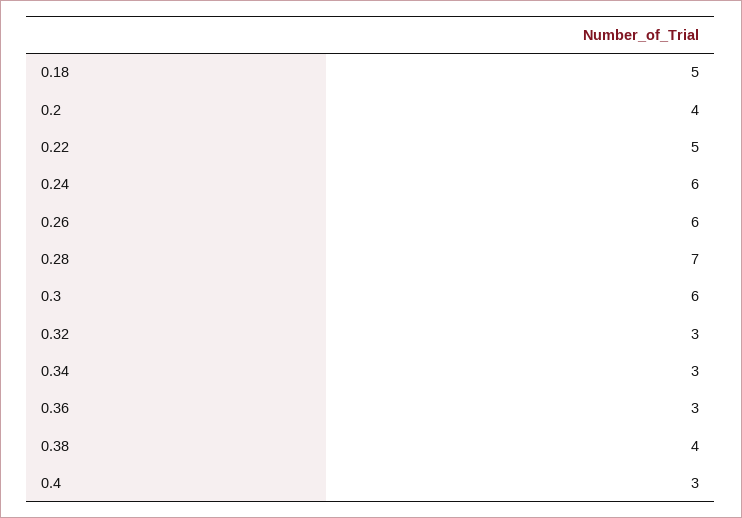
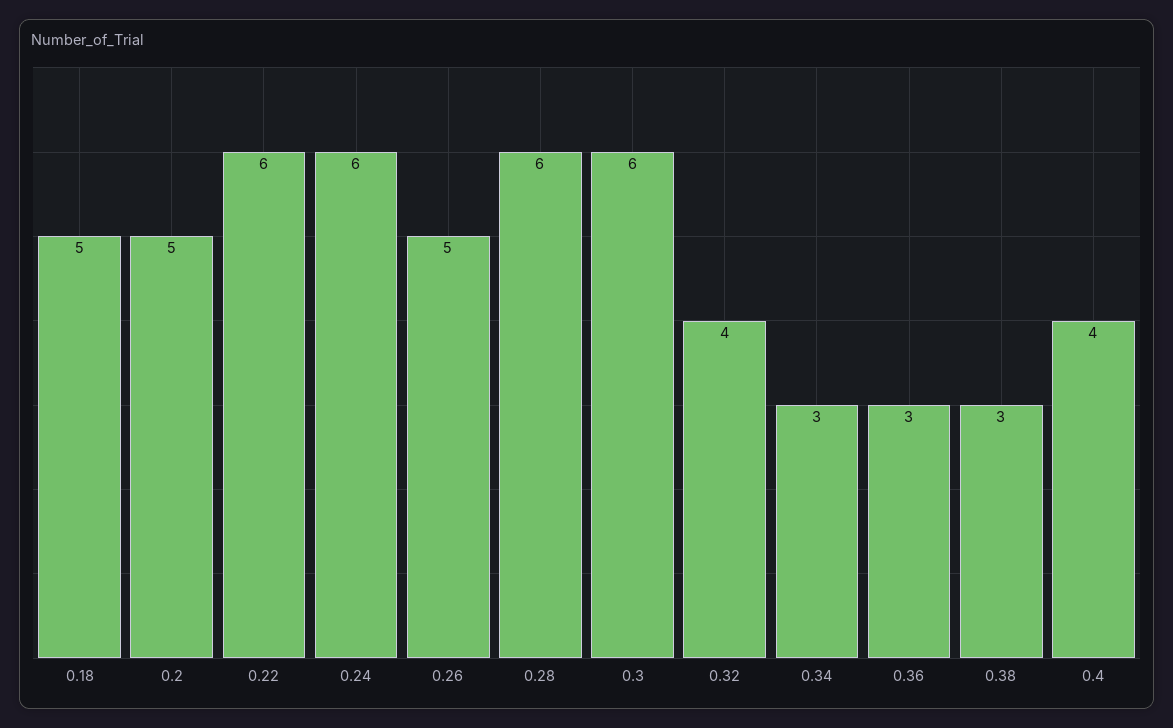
  {
    "0.18": 5,
-   "0.2": 4,
+   "0.2": 5,
-   "0.22": 5,
+   "0.22": 6,
    "0.24": 6,
-   "0.26": 6,
+   "0.26": 5,
-   "0.28": 7,
+   "0.28": 6,
    "0.3": 6,
-   "0.32": 3,
+   "0.32": 4,
    "0.34": 3,
    "0.36": 3,
-   "0.38": 4,
+   "0.38": 3,
-   "0.4": 3
+   "0.4": 4
  }

